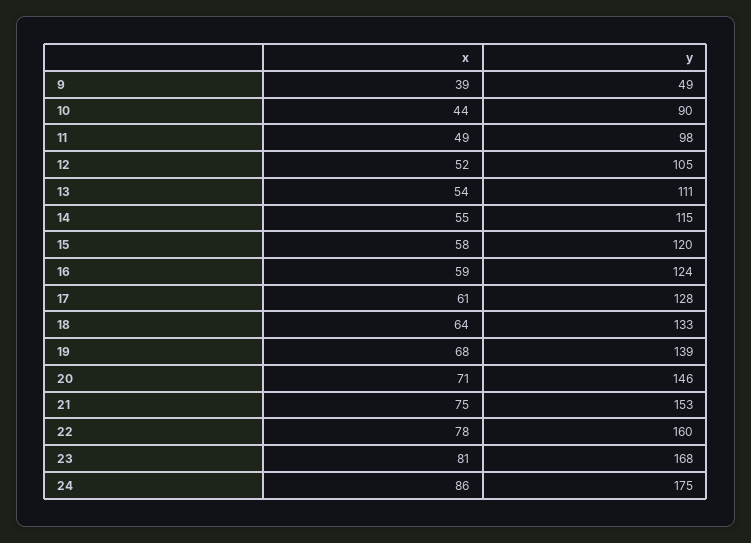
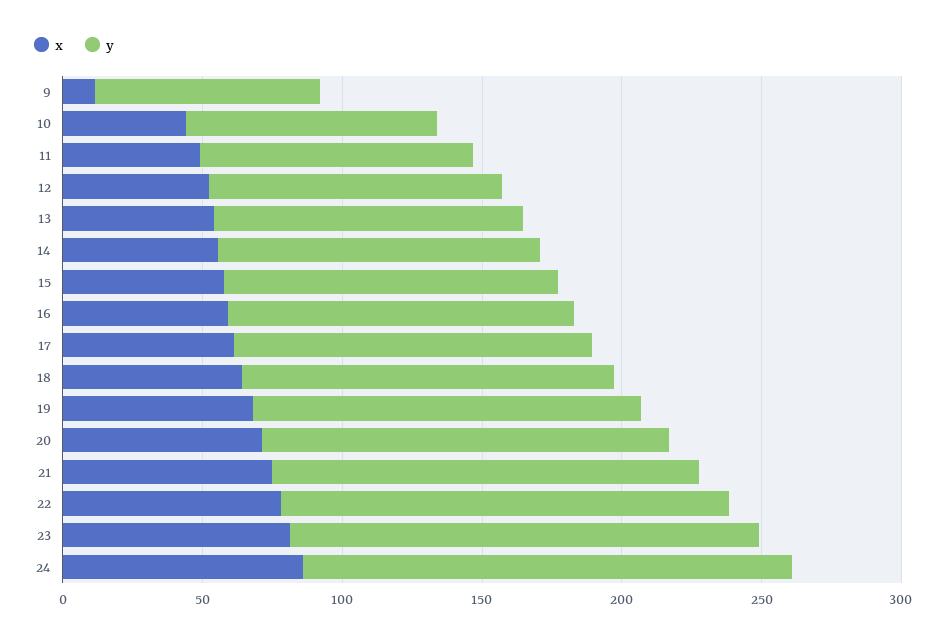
  {
    "x": {
-     "9": 39,
+     "9": 10,
      "10": 44,
      "11": 49,
      "12": 52,
      "13": 54,
      "14": 55,
      "15": 58,
      "16": 59,
      "17": 61,
      "18": 64,
      "19": 68,
      "20": 71,
      "21": 75,
      "22": 78,
      "23": 81,
      "24": 86
    },
    "y": {
-     "9": 49,
+     "9": 80,
      "10": 90,
      "11": 98,
      "12": 105,
      "13": 111,
      "14": 115,
      "15": 120,
      "16": 124,
      "17": 128,
      "18": 133,
      "19": 139,
      "20": 146,
      "21": 153,
      "22": 160,
      "23": 168,
      "24": 175
    }
  }

